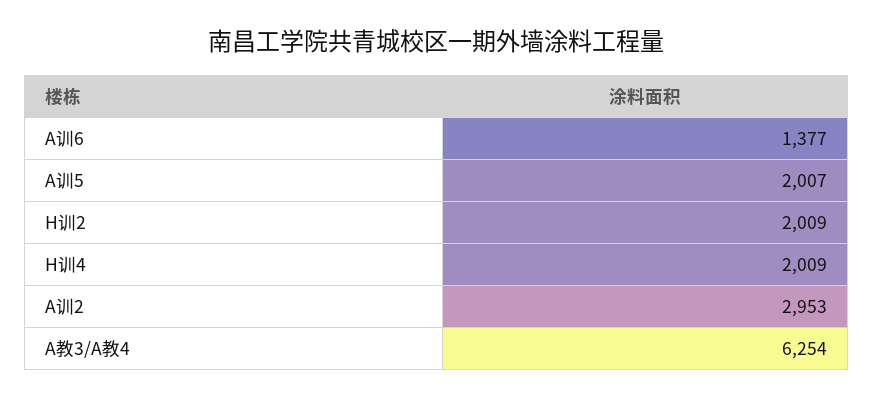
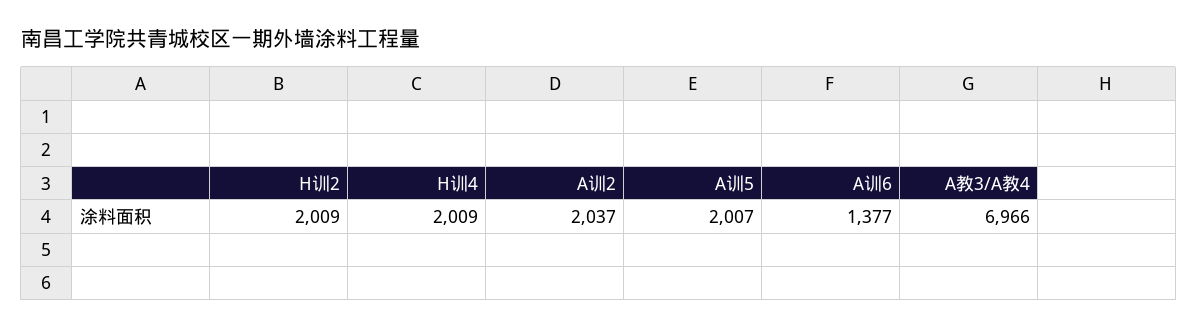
  {
    "A训6": 1377,
    "A训5": 2007,
    "H训2": 2009,
    "H训4": 2009,
-   "A训2": 2953,
+   "A训2": 2037,
-   "A教3/A教4": 6254
+   "A教3/A教4": 6966
  }

